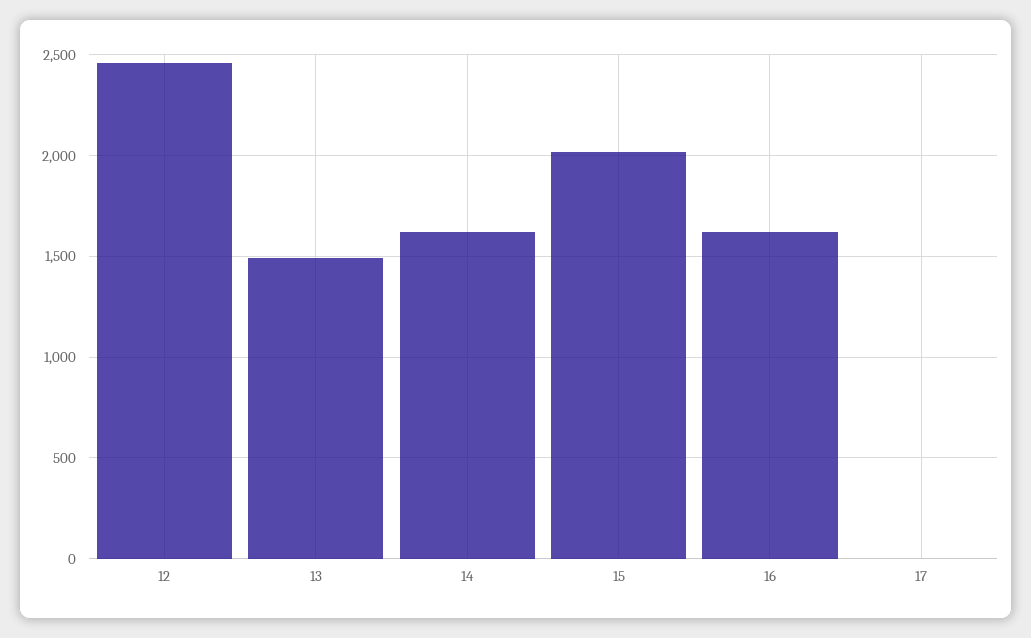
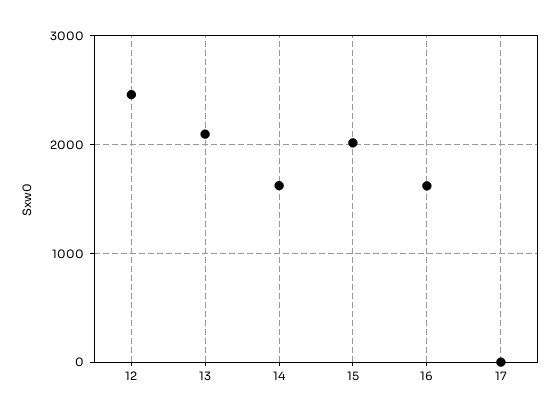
  {
    "12": 2450,
-   "13": 1500,
+   "13": 2100,
    "14": 1600,
    "15": 2000,
    "16": 1600,
    "17": 0
  }

